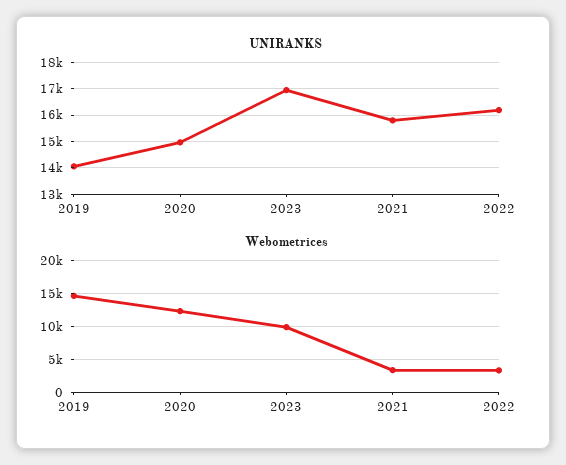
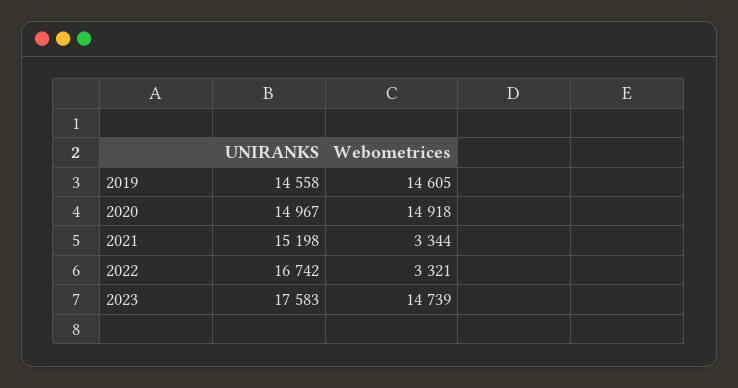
  {
    "UNIRANKS": {
-     "2019": 14000,
+     "2019": 14558,
      "2020": 14967,
-     "2023": 17000,
+     "2023": 17583,
-     "2021": 15750,
+     "2021": 15198,
-     "2022": 16250
+     "2022": 16742
    },
    "Webometrices": {
      "2019": 14605,
-     "2020": 12000,
+     "2020": 14918,
-     "2023": 10000,
+     "2023": 14739,
      "2021": 3344,
      "2022": 3321
    }
  }

